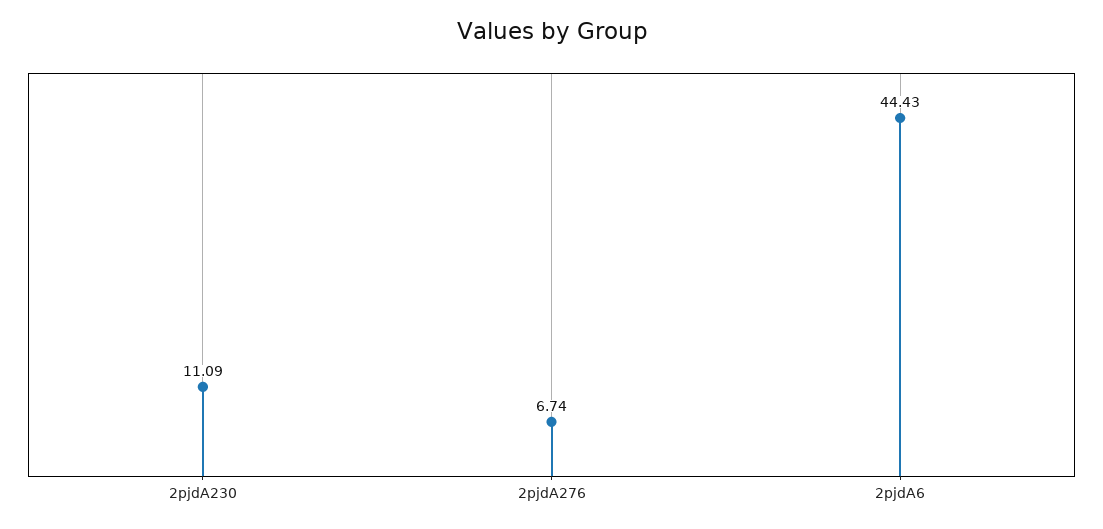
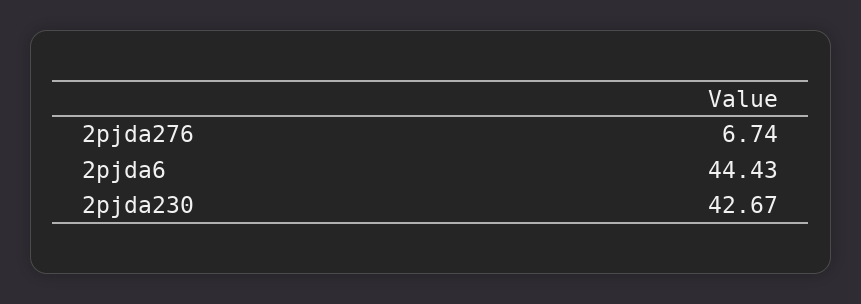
  {
-   "2pjdA230": 11.09,
+   "2pjdA230": 42.67,
    "2pjdA276": 6.74,
    "2pjdA6": 44.43
  }

